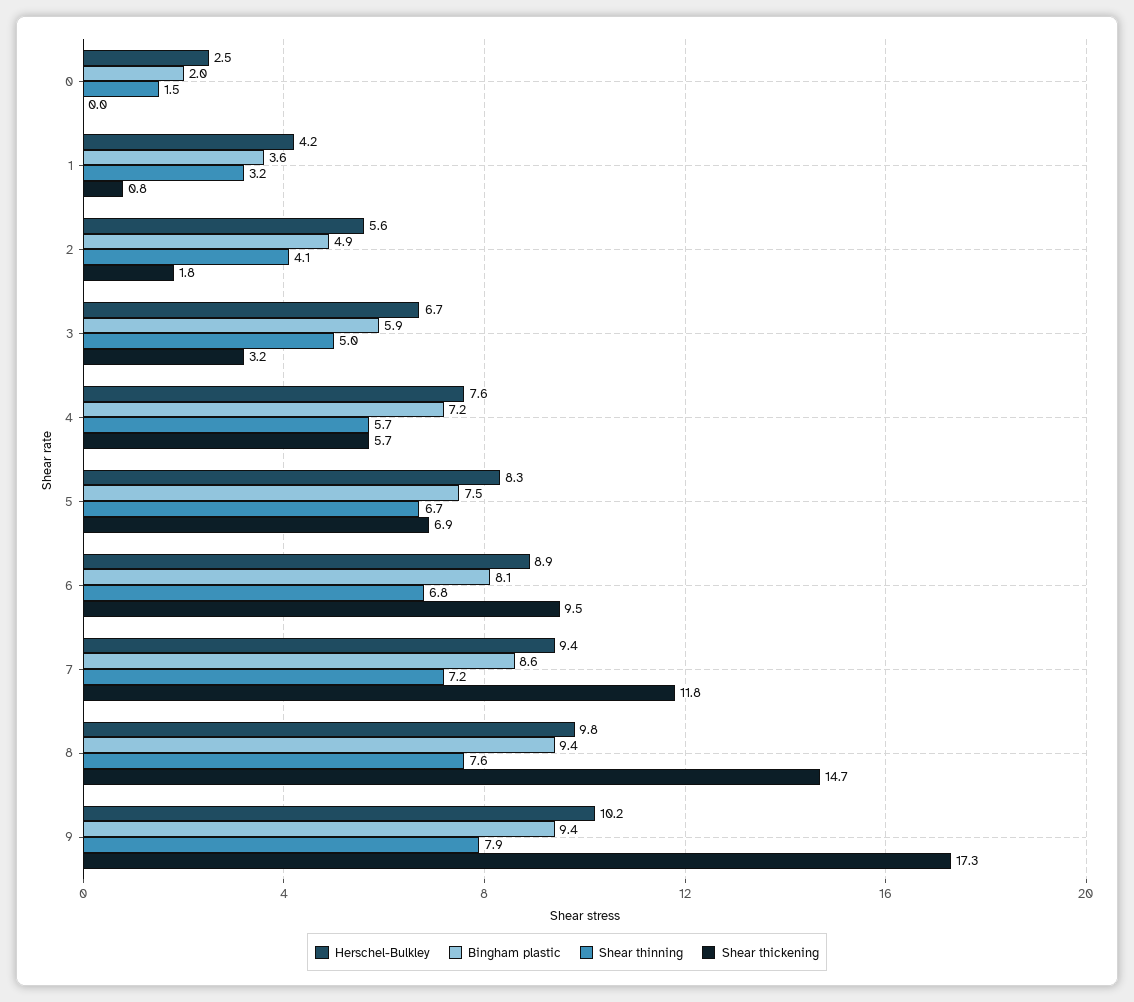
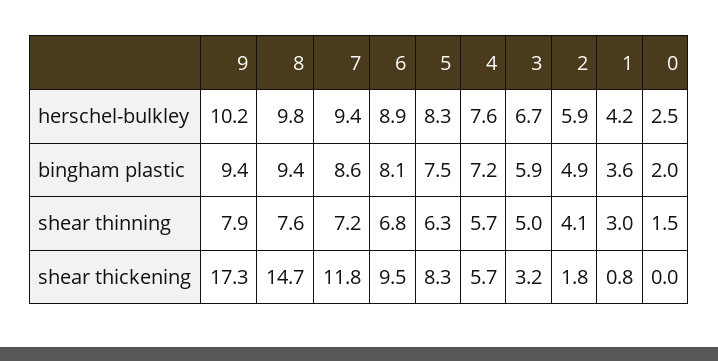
  {
    "Herschel-Bulkley": {
      "0": 2.5,
      "1": 4.2,
-     "2": 5.6,
+     "2": 5.9,
      "3": 6.7,
      "4": 7.6,
      "5": 8.3,
      "6": 8.9,
      "7": 9.4,
      "8": 9.8,
      "9": 10.2
    },
    "Bingham plastic": {
      "0": 2,
      "1": 3.6,
      "2": 4.9,
      "3": 5.9,
      "4": 7.2,
      "5": 7.5,
      "6": 8.1,
      "7": 8.6,
      "8": 9.4,
      "9": 9.4
    },
    "Shear thinning": {
      "0": 1.5,
-     "1": 3.2,
+     "1": 3,
      "2": 4.1,
      "3": 5,
      "4": 5.7,
-     "5": 6.7,
+     "5": 6.3,
      "6": 6.8,
      "7": 7.2,
      "8": 7.6,
      "9": 7.9
    },
    "Shear thickening": {
      "0": 0,
      "1": 0.8,
      "2": 1.8,
      "3": 3.2,
      "4": 5.7,
-     "5": 6.9,
+     "5": 8.3,
      "6": 9.5,
      "7": 11.8,
      "8": 14.7,
      "9": 17.3
    }
  }

